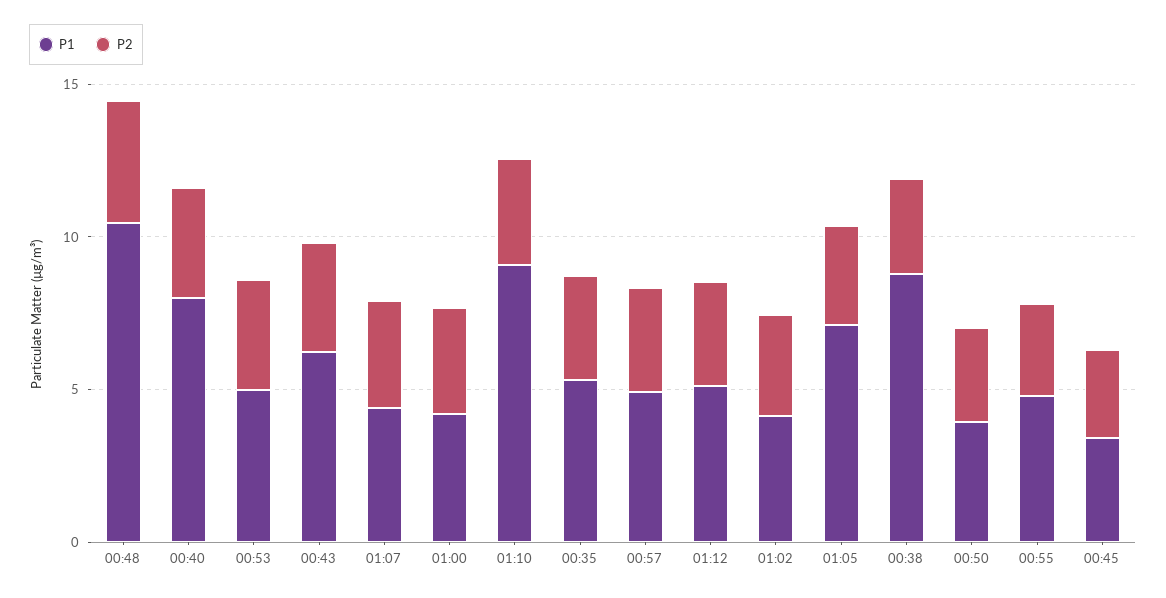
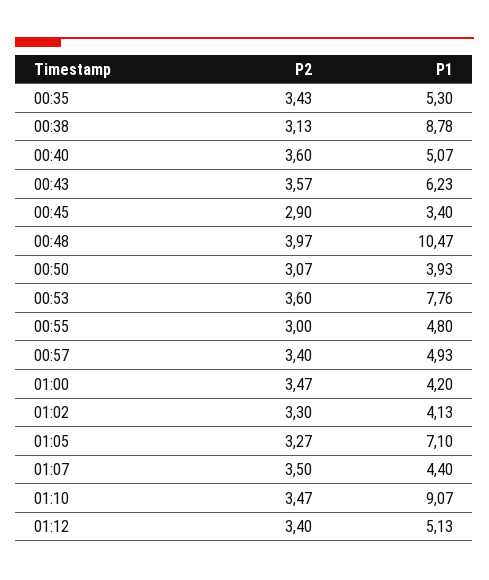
  {
    "P1": {
      "00:48": 10.47,
-     "00:40": 8,
+     "00:40": 5.07,
-     "00:53": 5,
+     "00:53": 7.76,
      "00:43": 6.23,
      "01:07": 4.4,
      "01:00": 4.2,
      "01:10": 9.07,
      "00:35": 5.3,
      "00:57": 4.93,
      "01:12": 5.13,
      "01:02": 4.13,
      "01:05": 7.1,
      "00:38": 8.78,
      "00:50": 3.93,
      "00:55": 4.8,
      "00:45": 3.4
    },
    "P2": {
      "00:48": 3.97,
      "00:40": 3.6,
      "00:53": 3.6,
      "00:43": 3.57,
      "01:07": 3.5,
      "01:00": 3.47,
      "01:10": 3.47,
      "00:35": 3.43,
      "00:57": 3.4,
      "01:12": 3.4,
      "01:02": 3.3,
      "01:05": 3.27,
      "00:38": 3.13,
      "00:50": 3.07,
      "00:55": 3,
      "00:45": 2.9
    }
  }

